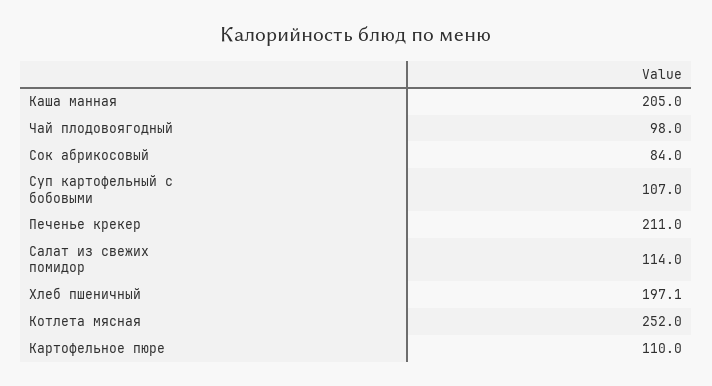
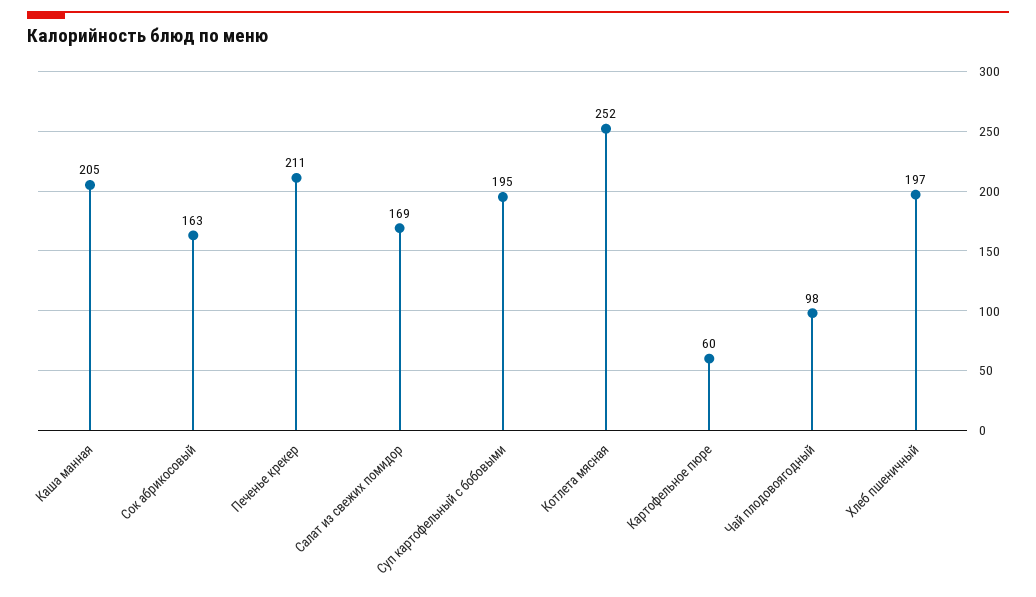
  {
    "Каша манная": 205,
    "Чай плодовоягодный": 98,
-   "Сок абрикосовый": 84,
+   "Сок абрикосовый": 163,
-   "Суп картофельный с бобовыми": 107,
+   "Суп картофельный с бобовыми": 195,
    "Печенье крекер": 211,
-   "Салат из свежих помидор": 114,
+   "Салат из свежих помидор": 169,
    "Хлеб пшеничный": 197.1,
    "Котлета мясная": 252,
-   "Картофельное пюре": 110
+   "Картофельное пюре": 60
  }

